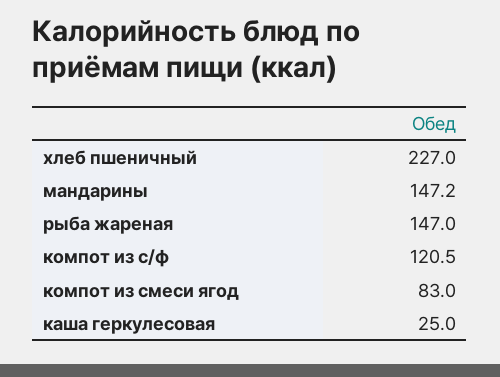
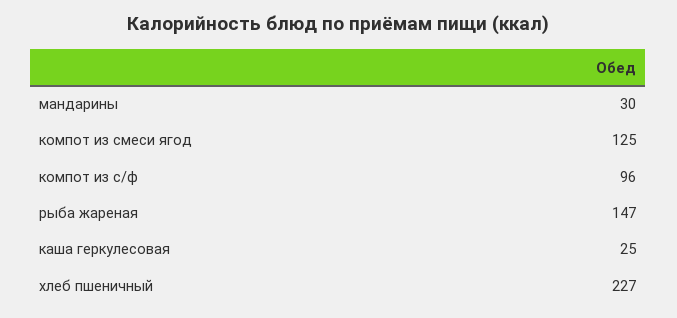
  {
    "хлеб пшеничный": 227,
-   "мандарины": 147.2,
+   "мандарины": 30,
    "рыба жареная": 147,
-   "компот из с/ф": 120.5,
+   "компот из с/ф": 96,
-   "компот из смеси ягод": 83,
+   "компот из смеси ягод": 125,
    "каша геркулесовая": 25
  }

